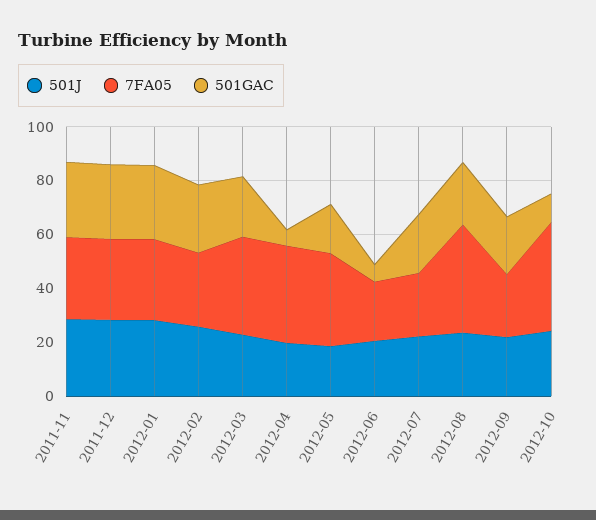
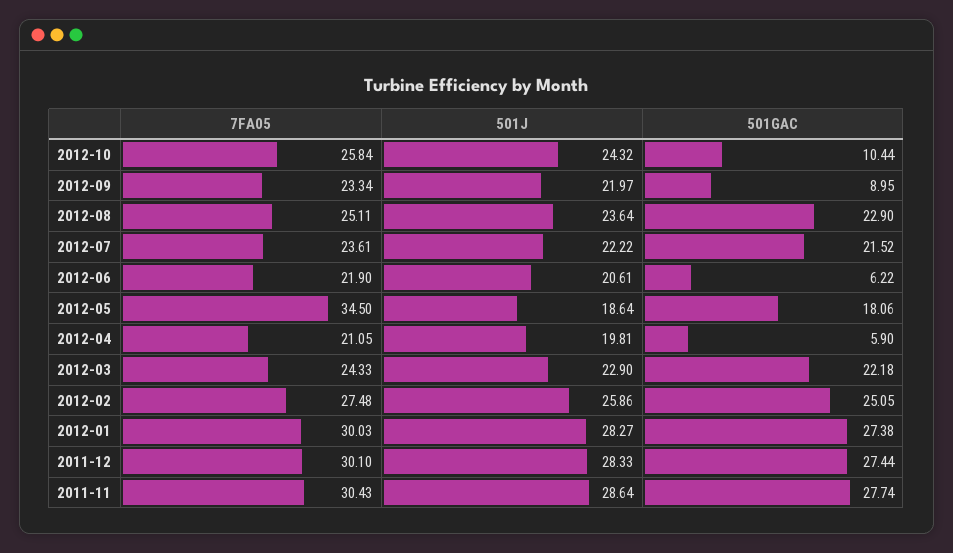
  {
    "501J": {
      "2011-11": 28.64,
      "2011-12": 28.33,
      "2012-01": 28.27,
      "2012-02": 25.86,
      "2012-03": 22.9,
      "2012-04": 19.81,
      "2012-05": 18.64,
      "2012-06": 20.61,
      "2012-07": 22.22,
      "2012-08": 23.64,
      "2012-09": 21.97,
      "2012-10": 24.32
    },
    "7FA05": {
      "2011-11": 30.43,
      "2011-12": 30.1,
      "2012-01": 30.03,
      "2012-02": 27.48,
-     "2012-03": 35,
+     "2012-03": 24.33,
-     "2012-04": 35,
+     "2012-04": 21.05,
      "2012-05": 34.5,
      "2012-06": 21.9,
      "2012-07": 23.61,
-     "2012-08": 40,
+     "2012-08": 25.11,
      "2012-09": 23.34,
-     "2012-10": 40
+     "2012-10": 25.84
    },
    "501GAC": {
      "2011-11": 27.74,
      "2011-12": 27.44,
      "2012-01": 27.38,
      "2012-02": 25.05,
      "2012-03": 22.18,
      "2012-04": 5.9,
      "2012-05": 18.06,
      "2012-06": 6.22,
      "2012-07": 21.52,
      "2012-08": 22.9,
-     "2012-09": 20,
+     "2012-09": 8.95,
      "2012-10": 10.44
    }
  }

